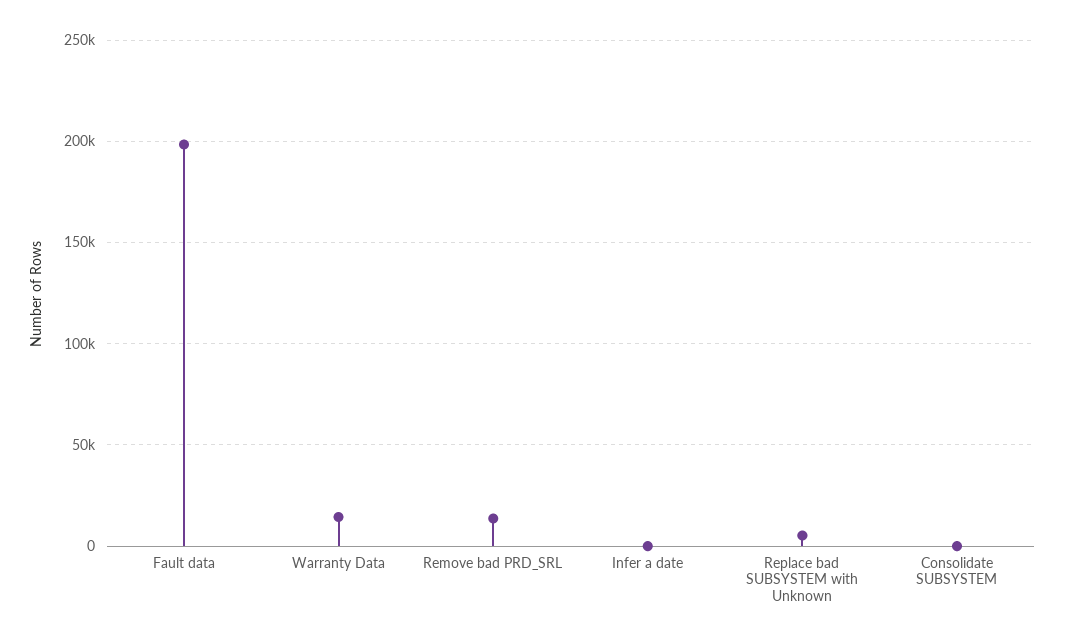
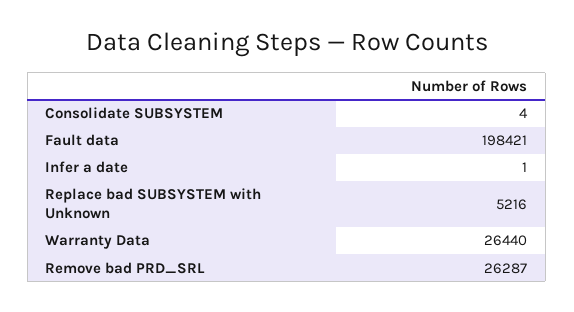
  {
    "Fault data": 198421,
-   "Warranty Data": 15000,
+   "Warranty Data": 26440,
-   "Remove bad PRD_SRL": 15000,
+   "Remove bad PRD_SRL": 26287,
    "Infer a date": 1,
    "Replace bad SUBSYSTEM with Unknown": 5216,
    "Consolidate SUBSYSTEM": 4
  }

